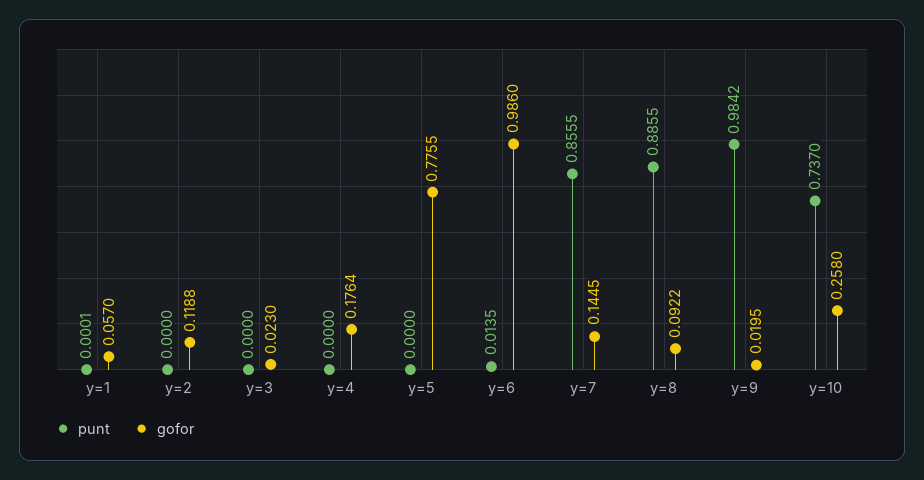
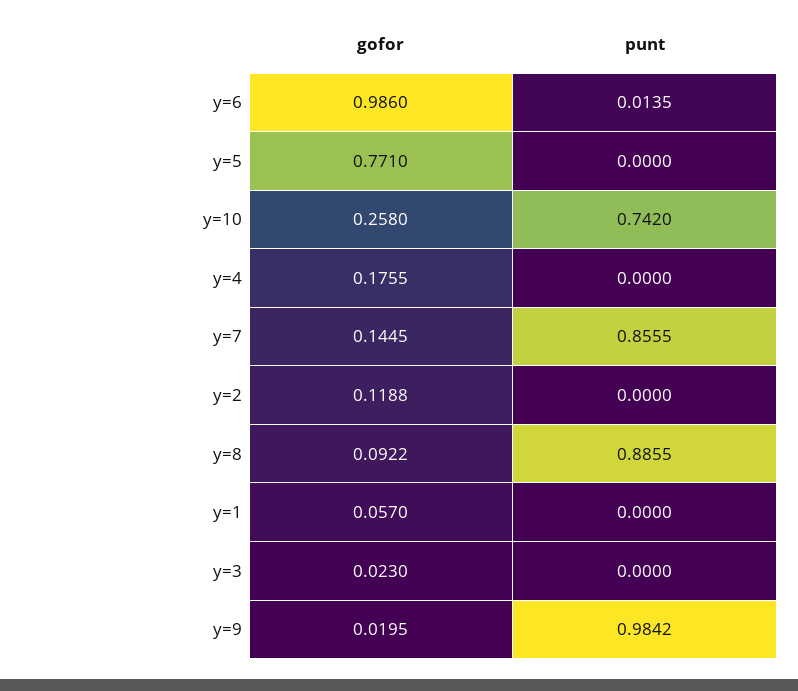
  {
    "punt": {
-     "y=1": 0.0001,
+     "y=1": 0,
      "y=2": 0,
      "y=3": 0,
      "y=4": 0,
      "y=5": 0,
      "y=6": 0.0135,
      "y=7": 0.8555,
      "y=8": 0.8855,
      "y=9": 0.9842,
-     "y=10": 0.737
+     "y=10": 0.742
    },
    "gofor": {
      "y=1": 0.057,
      "y=2": 0.1188,
      "y=3": 0.023,
-     "y=4": 0.1764,
+     "y=4": 0.1755,
-     "y=5": 0.7755,
+     "y=5": 0.771,
      "y=6": 0.986,
      "y=7": 0.1445,
      "y=8": 0.0922,
      "y=9": 0.0195,
      "y=10": 0.258
    }
  }

